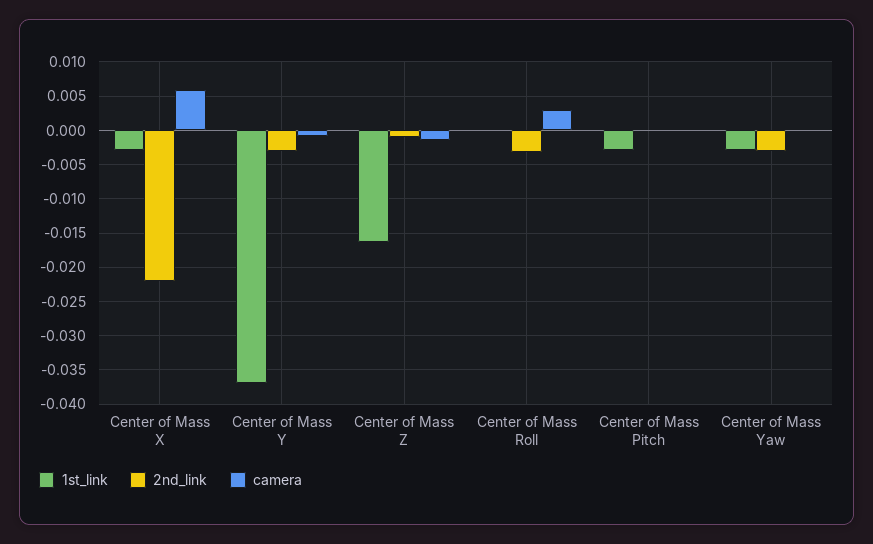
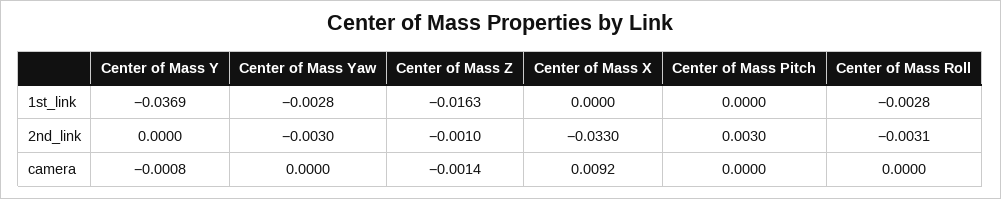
  {
    "1st_link": {
-     "Center of Mass X": -0.003,
+     "Center of Mass X": 0,
      "Center of Mass Y": -0.0369,
      "Center of Mass Z": -0.0163,
-     "Center of Mass Roll": 0,
+     "Center of Mass Roll": -0.0028,
-     "Center of Mass Pitch": -0.003,
+     "Center of Mass Pitch": 0,
      "Center of Mass Yaw": -0.0028
    },
    "2nd_link": {
-     "Center of Mass X": -0.022,
+     "Center of Mass X": -0.033,
-     "Center of Mass Y": -0.003,
+     "Center of Mass Y": 0,
      "Center of Mass Z": -0.001,
      "Center of Mass Roll": -0.0031,
-     "Center of Mass Pitch": 0,
+     "Center of Mass Pitch": 0.003,
      "Center of Mass Yaw": -0.003
    },
    "camera": {
-     "Center of Mass X": 0.006,
+     "Center of Mass X": 0.0092,
      "Center of Mass Y": -0.0008,
      "Center of Mass Z": -0.0014,
-     "Center of Mass Roll": 0.003,
+     "Center of Mass Roll": 0,
      "Center of Mass Pitch": 0,
      "Center of Mass Yaw": 0
    }
  }

